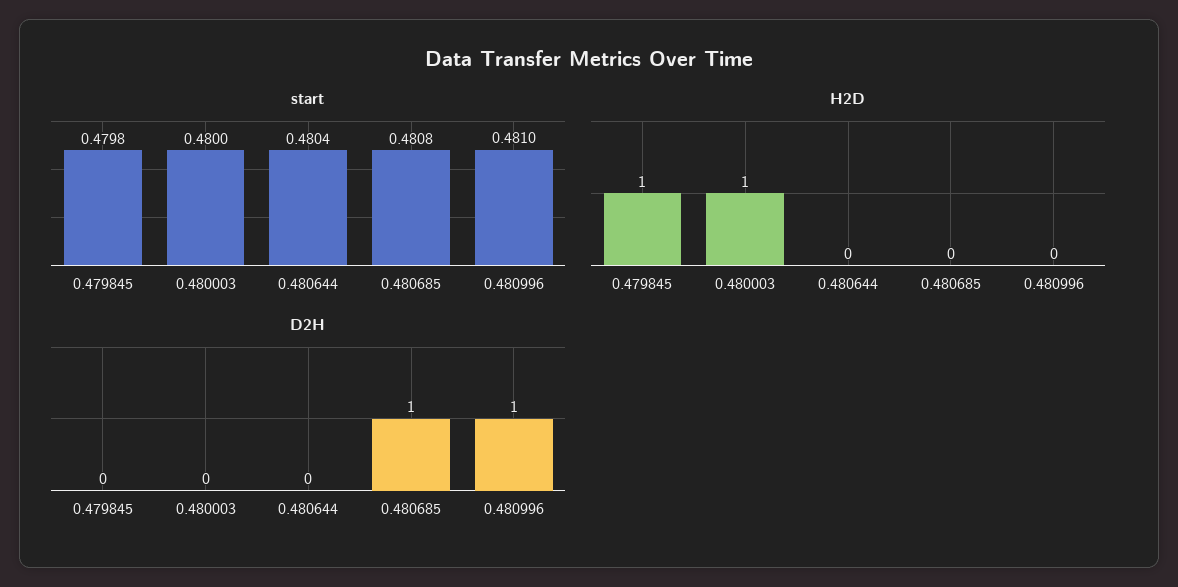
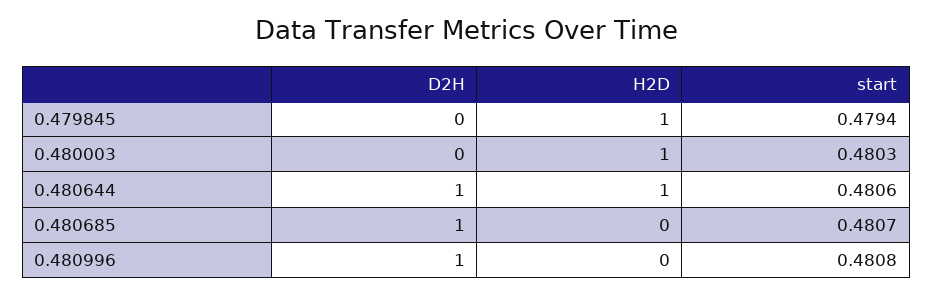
  {
    "start": {
-     "0.479845": 0.4798,
+     "0.479845": 0.4794,
-     "0.480003": 0.48,
+     "0.480003": 0.4803,
-     "0.480644": 0.4804,
+     "0.480644": 0.4806,
-     "0.480685": 0.4808,
+     "0.480685": 0.4807,
-     "0.480996": 0.481
+     "0.480996": 0.4808
    },
    "H2D": {
      "0.479845": 1,
      "0.480003": 1,
-     "0.480644": 0,
+     "0.480644": 1,
      "0.480685": 0,
      "0.480996": 0
    },
    "D2H": {
      "0.479845": 0,
      "0.480003": 0,
-     "0.480644": 0,
+     "0.480644": 1,
      "0.480685": 1,
      "0.480996": 1
    }
  }

